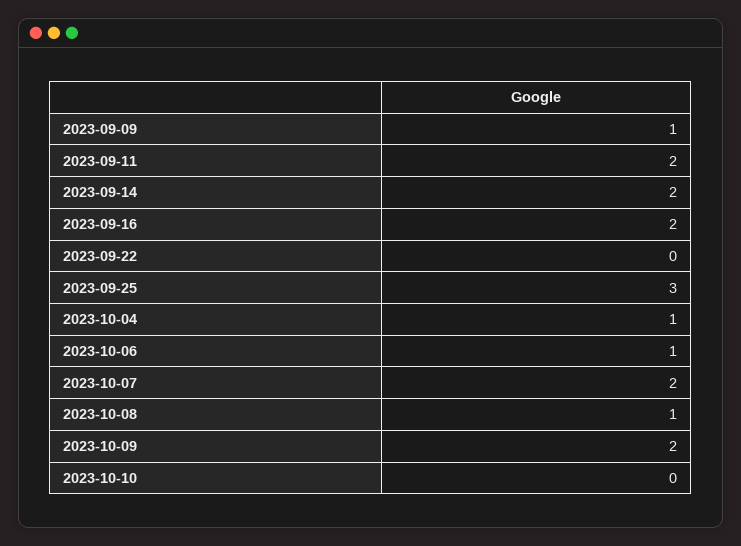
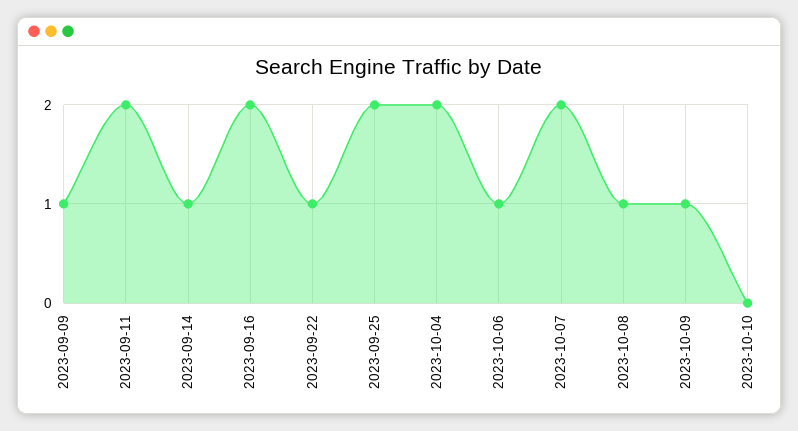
  {
    "2023-09-09": 1,
    "2023-09-11": 2,
-   "2023-09-14": 2,
+   "2023-09-14": 1,
    "2023-09-16": 2,
-   "2023-09-22": 0,
+   "2023-09-22": 1,
-   "2023-09-25": 3,
+   "2023-09-25": 2,
-   "2023-10-04": 1,
+   "2023-10-04": 2,
    "2023-10-06": 1,
    "2023-10-07": 2,
    "2023-10-08": 1,
-   "2023-10-09": 2,
+   "2023-10-09": 1,
    "2023-10-10": 0
  }

